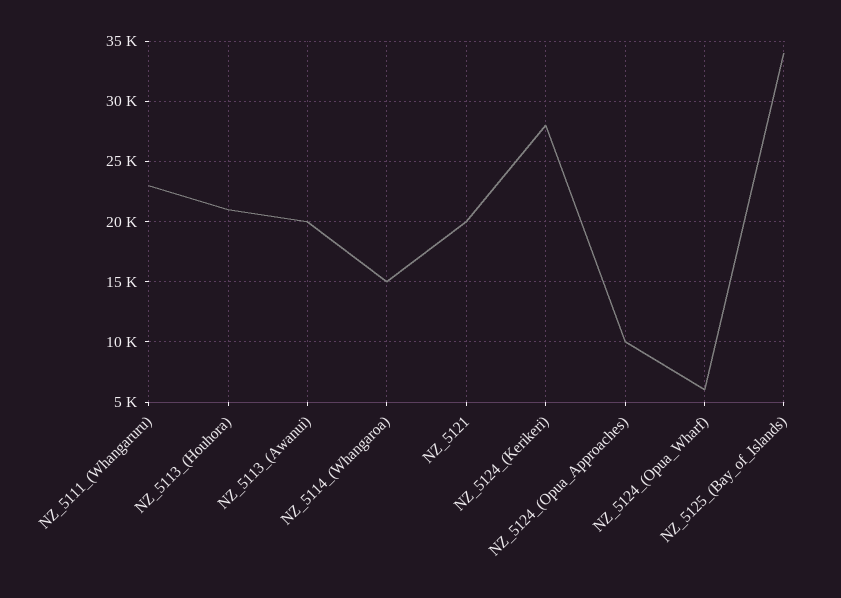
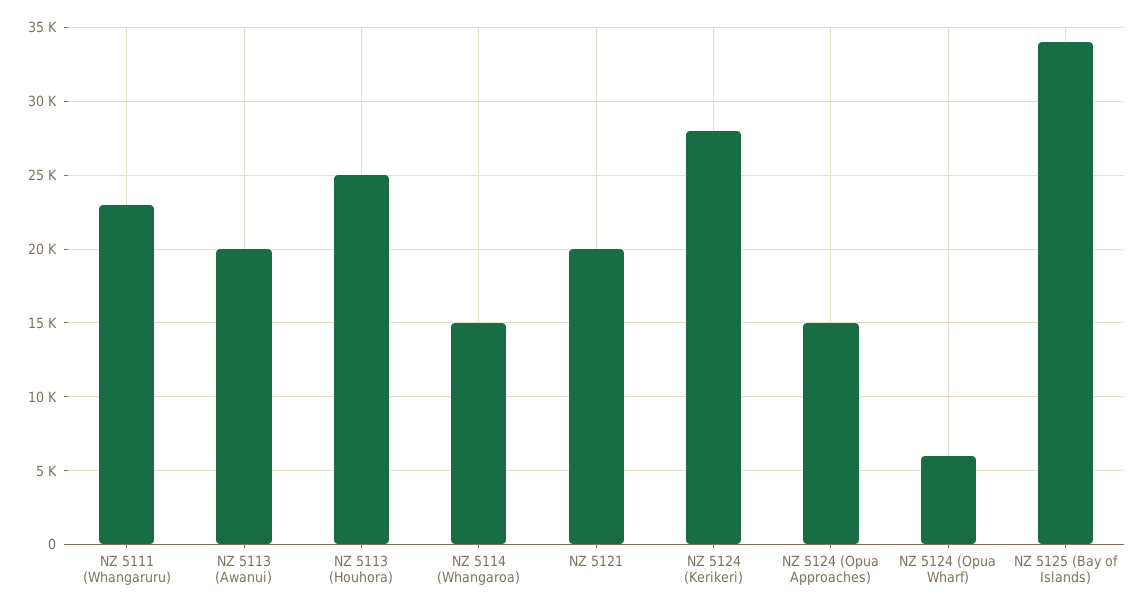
  {
    "NZ_5111_(Whangaruru)": 23000,
-   "NZ_5113_(Houhora)": 21000,
+   "NZ_5113_(Houhora)": 25000,
    "NZ_5113_(Awanui)": 20000,
    "NZ_5114_(Whangaroa)": 15000,
    "NZ_5121": 20000,
    "NZ_5124_(Kerikeri)": 28000,
-   "NZ_5124_(Opua_Approaches)": 10000,
+   "NZ_5124_(Opua_Approaches)": 15000,
    "NZ_5124_(Opua_Wharf)": 6000,
    "NZ_5125_(Bay_of_Islands)": 34000
  }

